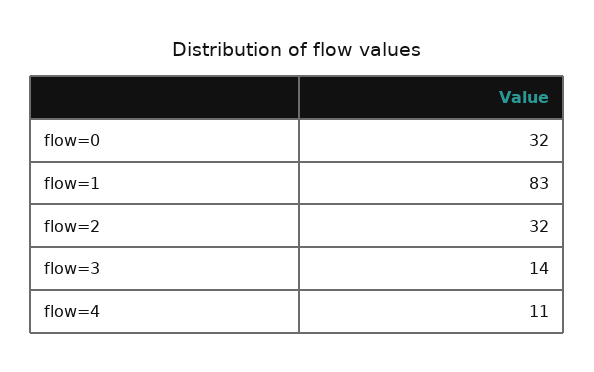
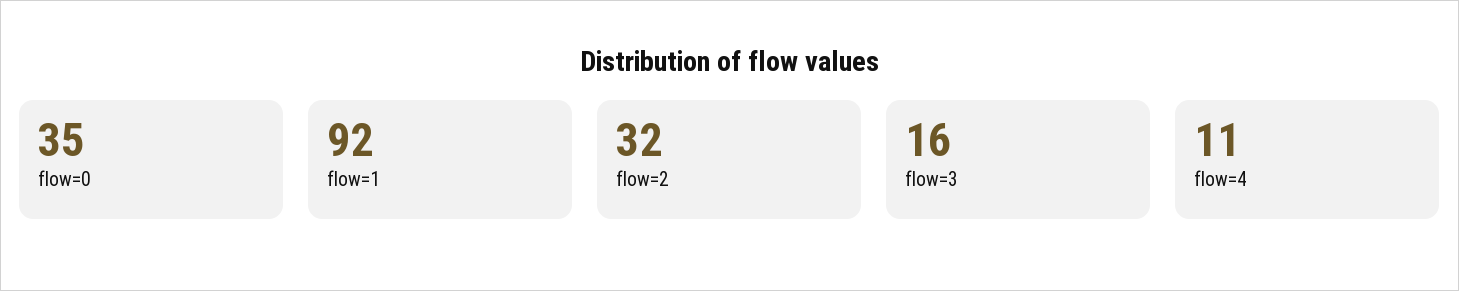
  {
-   "flow=0": 32,
+   "flow=0": 35,
-   "flow=1": 83,
+   "flow=1": 92,
    "flow=2": 32,
-   "flow=3": 14,
+   "flow=3": 16,
    "flow=4": 11
  }

